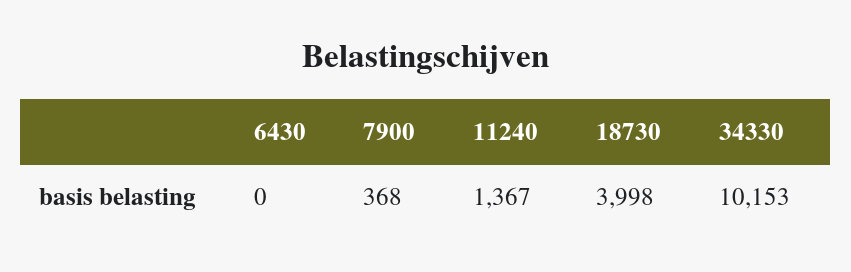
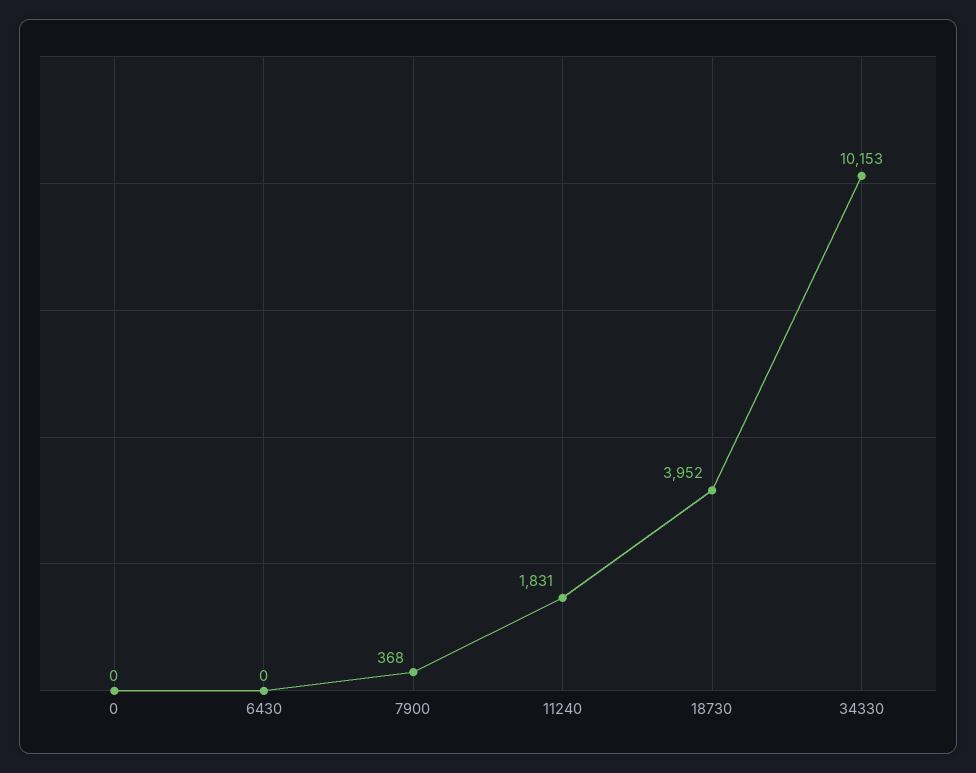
  {
    "6430": 0,
    "7900": 368,
-   "11240": 1367,
+   "11240": 1831,
-   "18730": 3998,
+   "18730": 3952,
-   "34330": 10153
+   "34330": 10153,
+   "0": 0
  }

